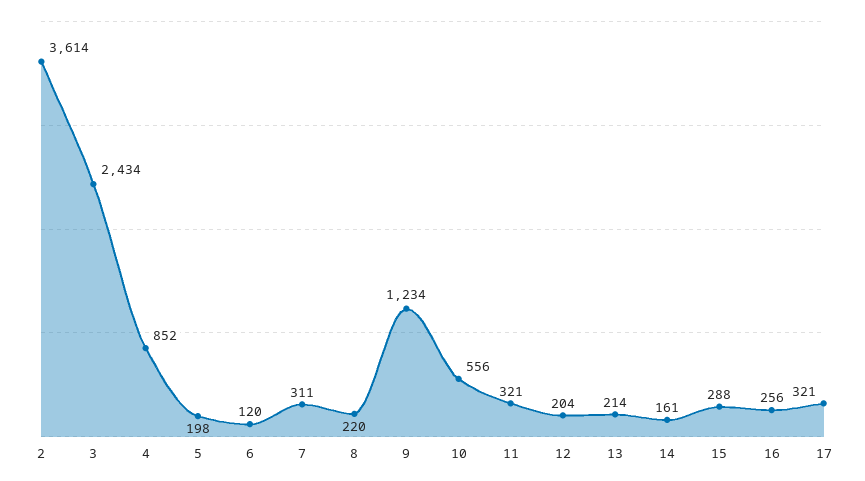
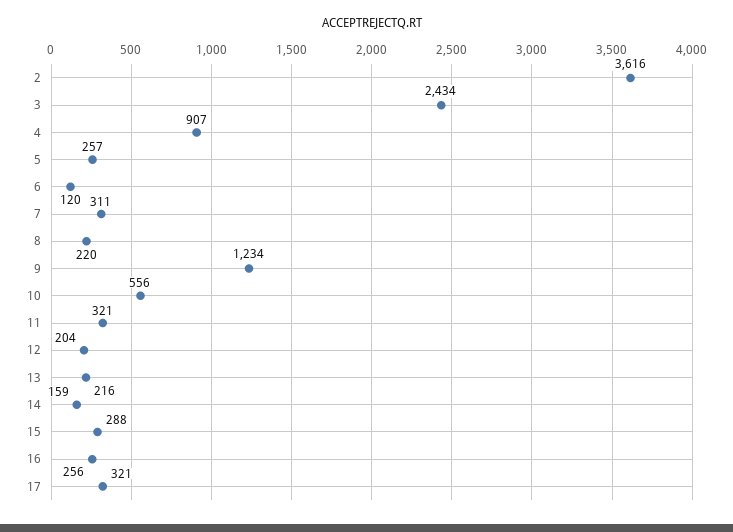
  {
-   "2": 3614,
+   "2": 3616,
    "3": 2434,
-   "4": 852,
+   "4": 907,
-   "5": 198,
+   "5": 257,
    "6": 120,
    "7": 311,
    "8": 220,
    "9": 1234,
    "10": 556,
    "11": 321,
    "12": 204,
-   "13": 214,
+   "13": 216,
-   "14": 161,
+   "14": 159,
    "15": 288,
    "16": 256,
    "17": 321
  }

